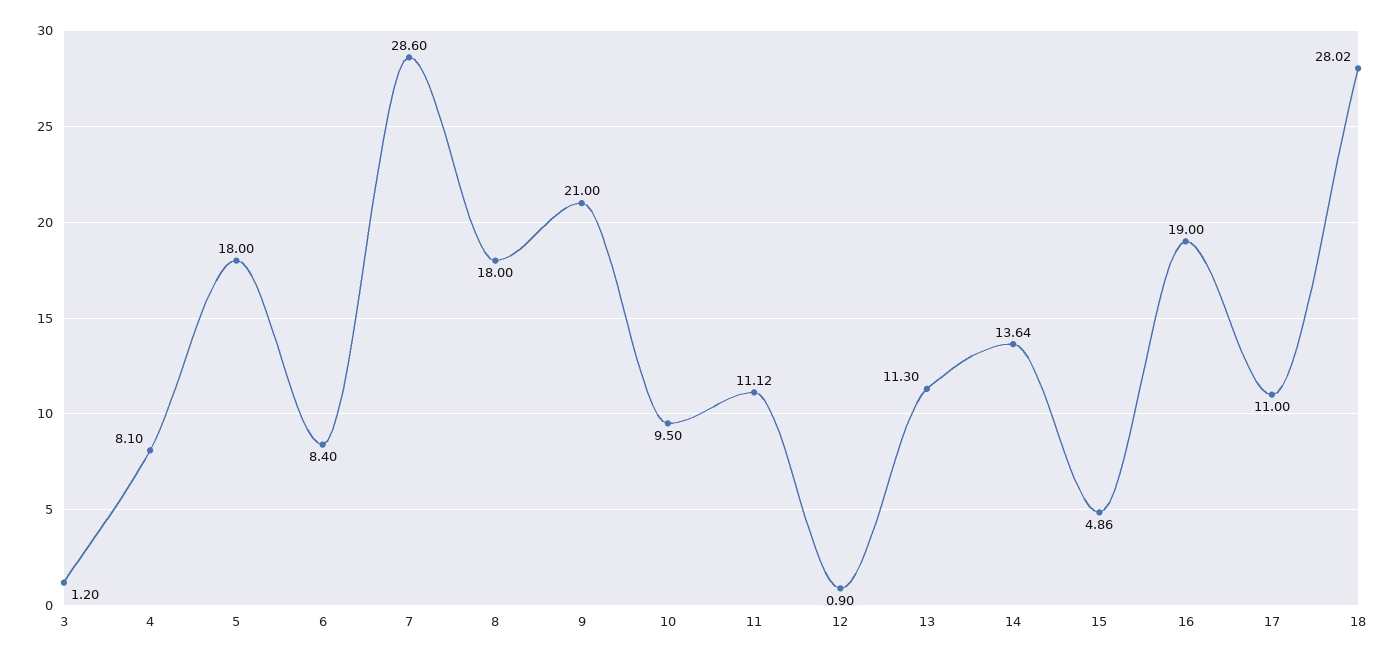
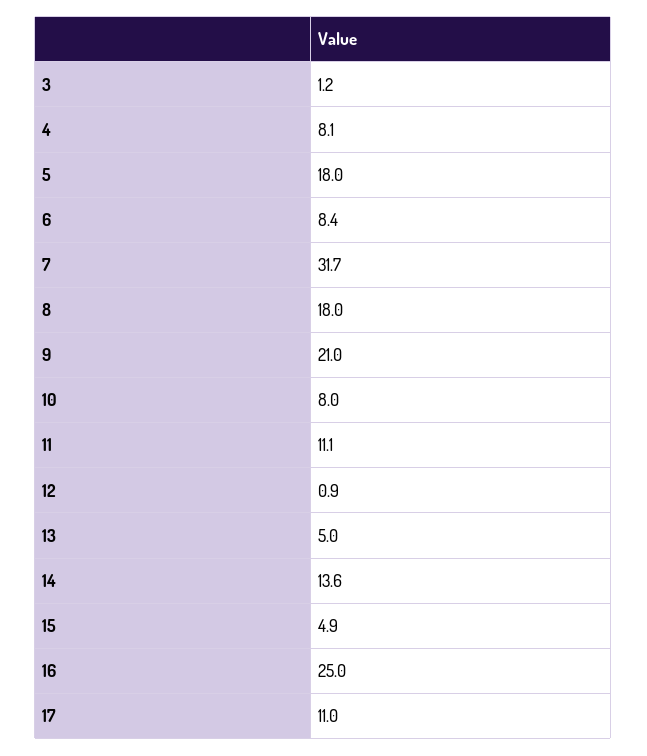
  {
    "3": 1.2,
    "4": 8.1,
    "5": 18,
    "6": 8.4,
-   "7": 28.6,
+   "7": 31.7,
    "8": 18,
    "9": 21,
-   "10": 9.5,
+   "10": 8,
    "11": 11.12,
    "12": 0.9,
-   "13": 11.3,
+   "13": 5,
    "14": 13.64,
    "15": 4.86,
-   "16": 19,
+   "16": 25,
-   "17": 11,
+   "17": 11
-   "18": 28.02
  }

